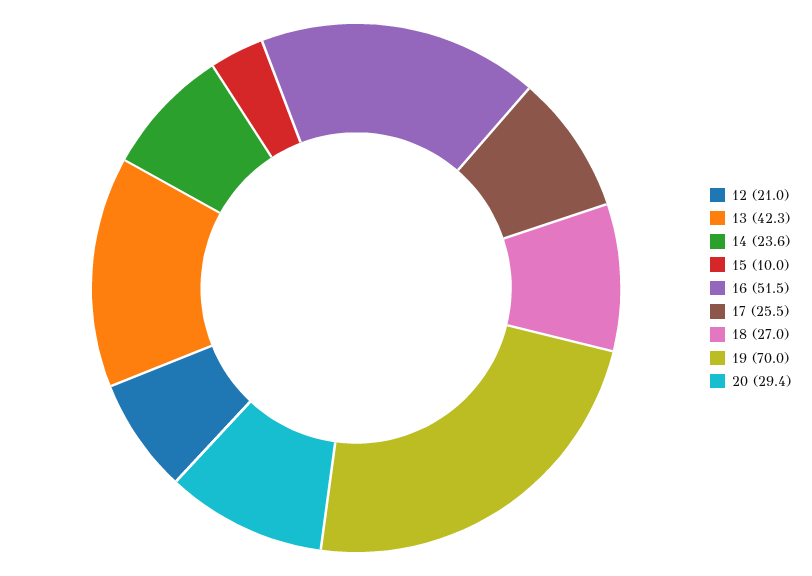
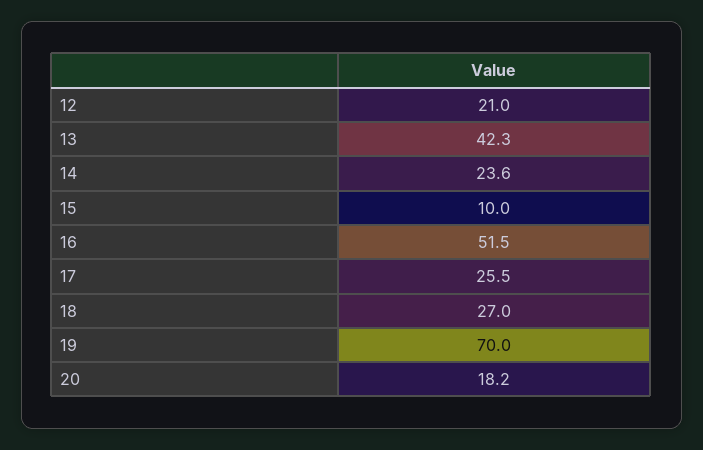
  {
    "12": 21,
    "13": 42.3,
    "14": 23.6,
    "15": 10,
    "16": 51.5,
    "17": 25.5,
    "18": 27,
    "19": 70,
-   "20": 29.4
+   "20": 18.2
  }

